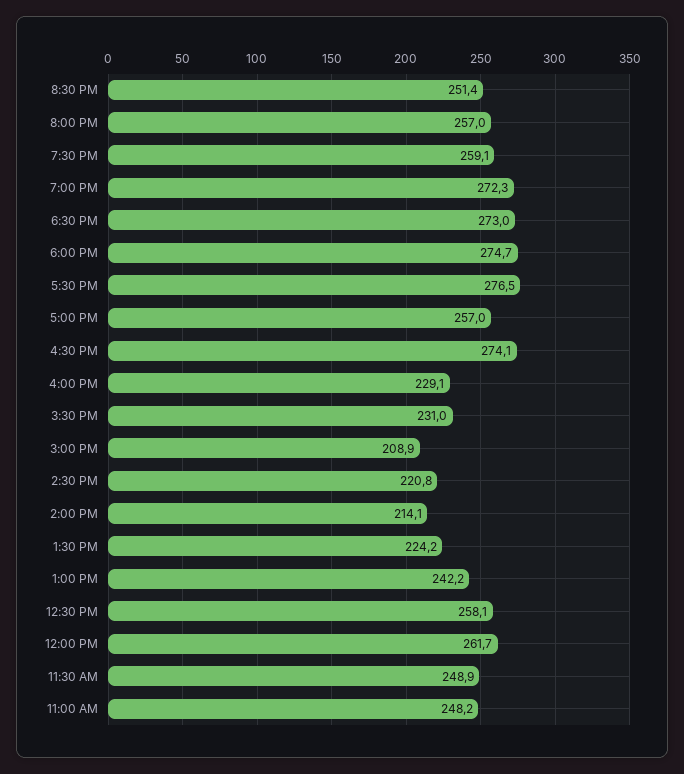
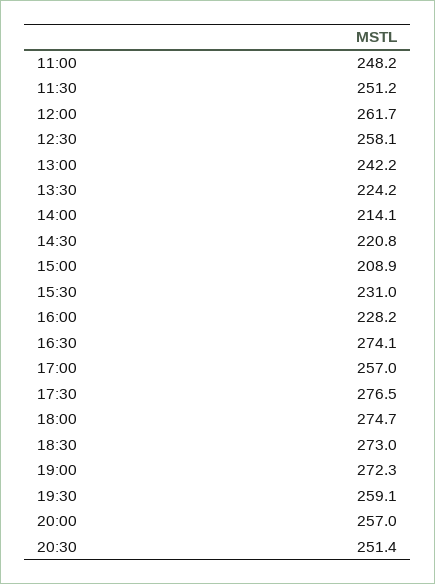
  {
    "8:30 PM": 251.4,
    "8:00 PM": 257,
    "7:30 PM": 259.1,
    "7:00 PM": 272.3,
    "6:30 PM": 273,
    "6:00 PM": 274.7,
    "5:30 PM": 276.5,
    "5:00 PM": 257,
    "4:30 PM": 274.1,
-   "4:00 PM": 229.1,
+   "4:00 PM": 228.2,
    "3:30 PM": 231,
    "3:00 PM": 208.9,
    "2:30 PM": 220.8,
    "2:00 PM": 214.1,
    "1:30 PM": 224.2,
    "1:00 PM": 242.2,
    "12:30 PM": 258.1,
    "12:00 PM": 261.7,
-   "11:30 AM": 248.9,
+   "11:30 AM": 251.2,
    "11:00 AM": 248.2
  }

